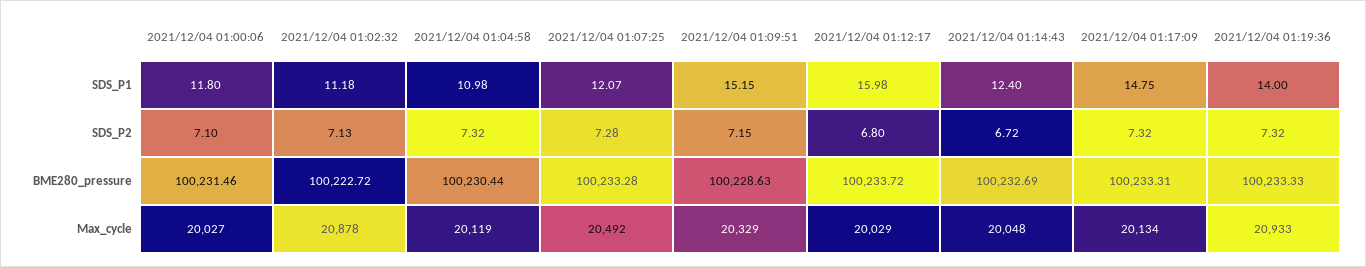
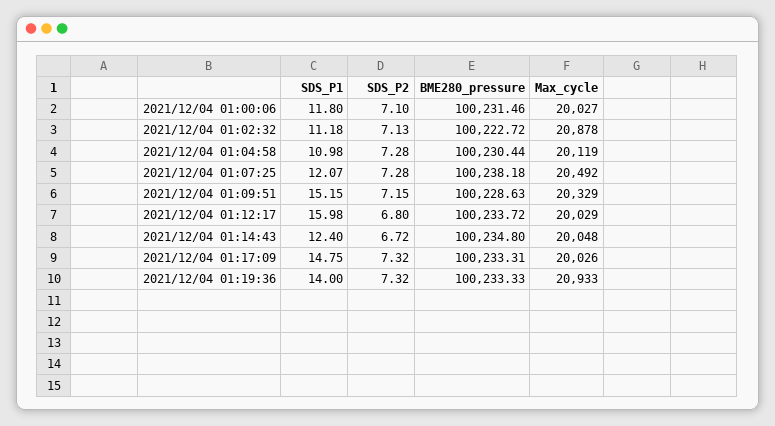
  {
    "2021/12/04 01:00:06": {
      "SDS_P1": 11.8,
      "SDS_P2": 7.1,
      "BME280_pressure": 100231.46,
      "Max_cycle": 20027
    },
    "2021/12/04 01:02:32": {
      "SDS_P1": 11.18,
      "SDS_P2": 7.13,
      "BME280_pressure": 100222.72,
      "Max_cycle": 20878
    },
    "2021/12/04 01:04:58": {
      "SDS_P1": 10.98,
-     "SDS_P2": 7.32,
+     "SDS_P2": 7.28,
      "BME280_pressure": 100230.44,
      "Max_cycle": 20119
    },
    "2021/12/04 01:07:25": {
      "SDS_P1": 12.07,
      "SDS_P2": 7.28,
-     "BME280_pressure": 100233.28,
+     "BME280_pressure": 100238.18,
      "Max_cycle": 20492
    },
    "2021/12/04 01:09:51": {
      "SDS_P1": 15.15,
      "SDS_P2": 7.15,
      "BME280_pressure": 100228.63,
      "Max_cycle": 20329
    },
    "2021/12/04 01:12:17": {
      "SDS_P1": 15.98,
      "SDS_P2": 6.8,
      "BME280_pressure": 100233.72,
      "Max_cycle": 20029
    },
    "2021/12/04 01:14:43": {
      "SDS_P1": 12.4,
      "SDS_P2": 6.72,
-     "BME280_pressure": 100232.69,
+     "BME280_pressure": 100234.8,
      "Max_cycle": 20048
    },
    "2021/12/04 01:17:09": {
      "SDS_P1": 14.75,
      "SDS_P2": 7.32,
      "BME280_pressure": 100233.31,
-     "Max_cycle": 20134
+     "Max_cycle": 20026
    },
    "2021/12/04 01:19:36": {
      "SDS_P1": 14,
      "SDS_P2": 7.32,
      "BME280_pressure": 100233.33,
      "Max_cycle": 20933
    }
  }

